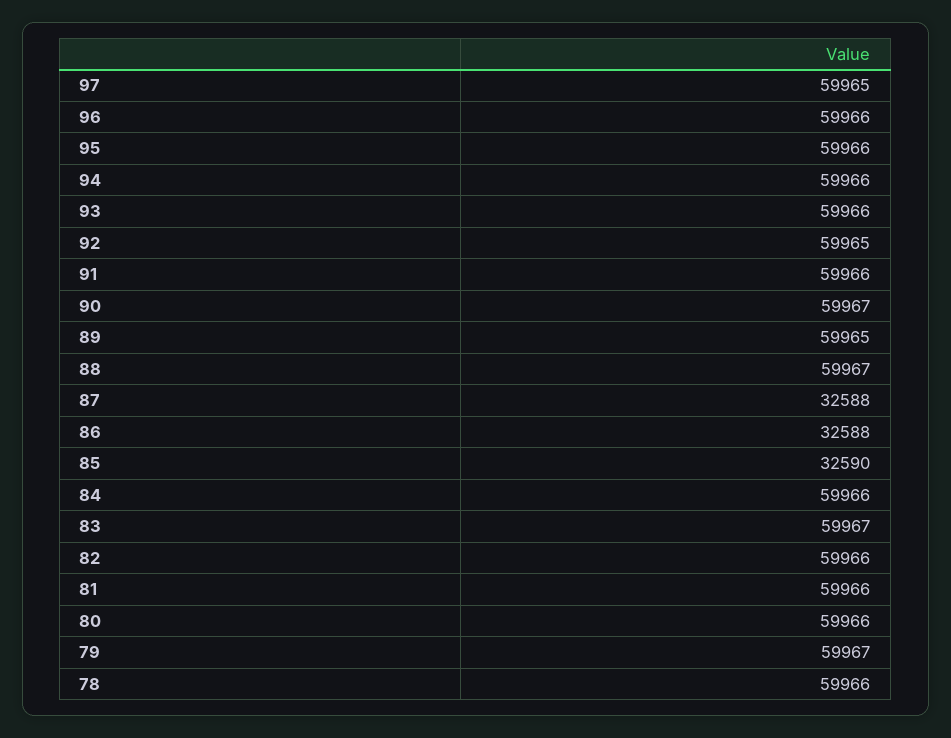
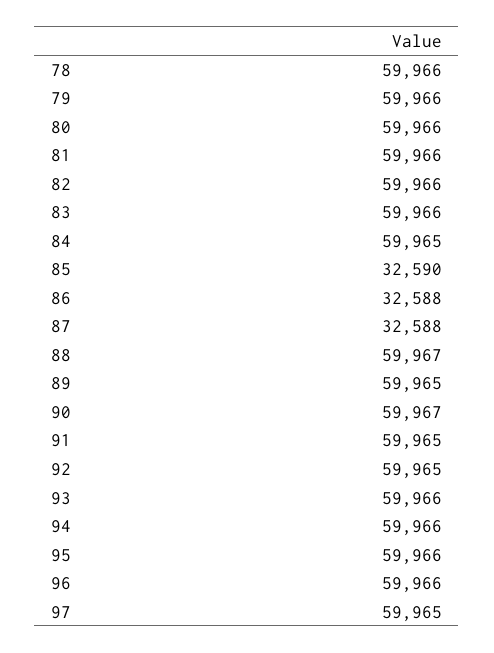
  {
    "97": 59965,
    "96": 59966,
    "95": 59966,
    "94": 59966,
    "93": 59966,
    "92": 59965,
-   "91": 59966,
+   "91": 59965,
    "90": 59967,
    "89": 59965,
    "88": 59967,
    "87": 32588,
    "86": 32588,
    "85": 32590,
-   "84": 59966,
+   "84": 59965,
-   "83": 59967,
+   "83": 59966,
    "82": 59966,
    "81": 59966,
    "80": 59966,
-   "79": 59967,
+   "79": 59966,
    "78": 59966
  }

